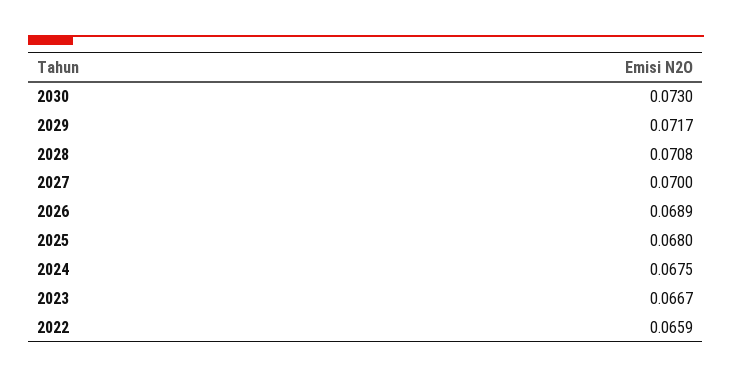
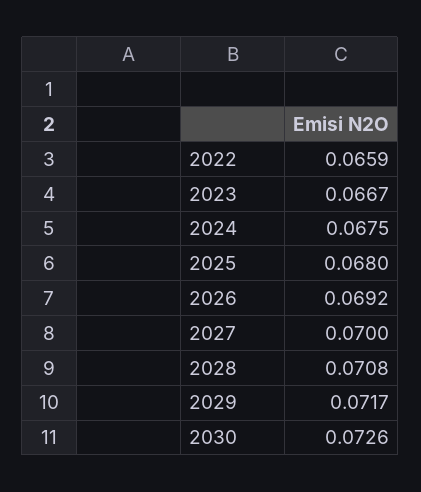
  {
-   "2030": 0.073,
+   "2030": 0.0726,
    "2029": 0.0717,
    "2028": 0.0708,
    "2027": 0.07,
-   "2026": 0.0689,
+   "2026": 0.0692,
    "2025": 0.068,
    "2024": 0.0675,
    "2023": 0.0667,
    "2022": 0.0659
  }

